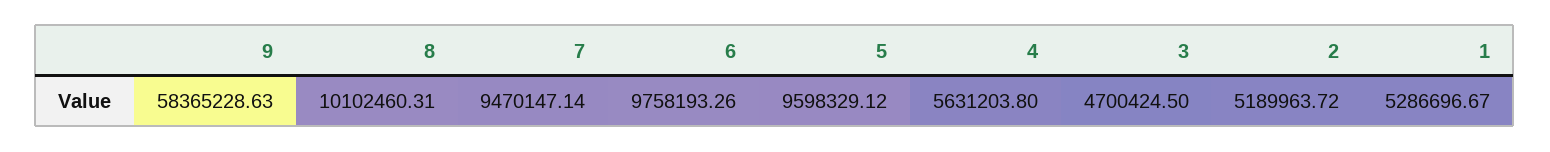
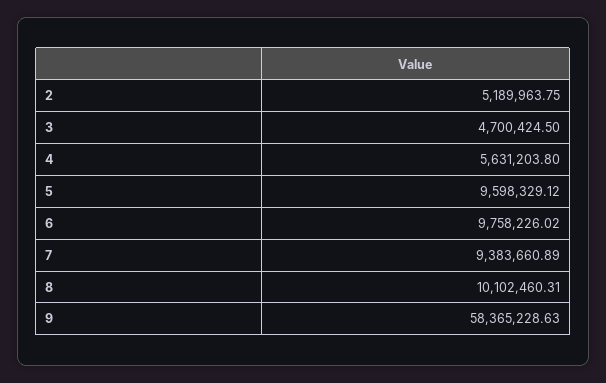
  {
    "9": 58365228.63,
    "8": 10102460.31,
-   "7": 9470147.14,
+   "7": 9383660.89,
-   "6": 9758193.26,
+   "6": 9758226.02,
    "5": 9598329.12,
    "4": 5631203.8,
    "3": 4700424.5,
-   "2": 5189963.72,
+   "2": 5189963.75
-   "1": 5286696.67
  }

